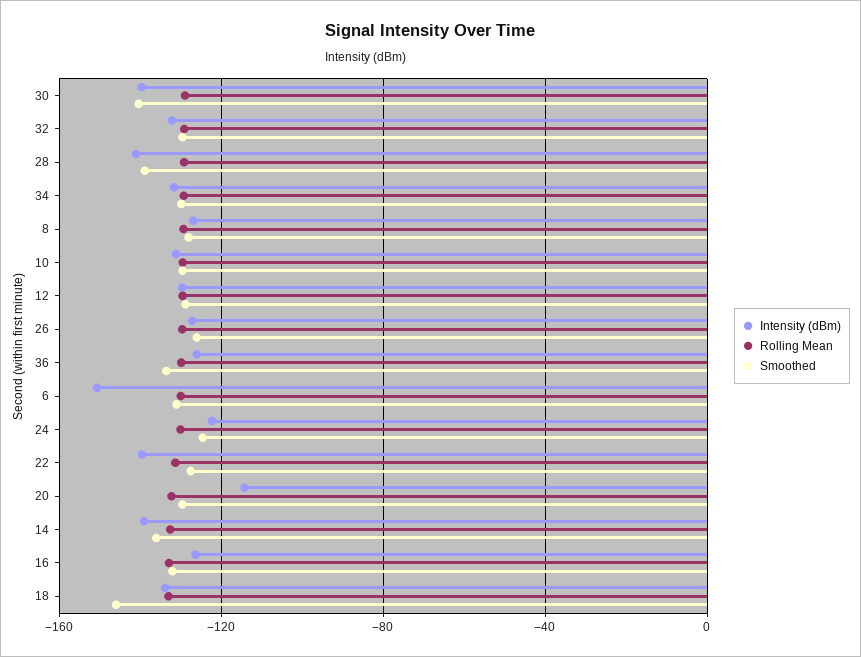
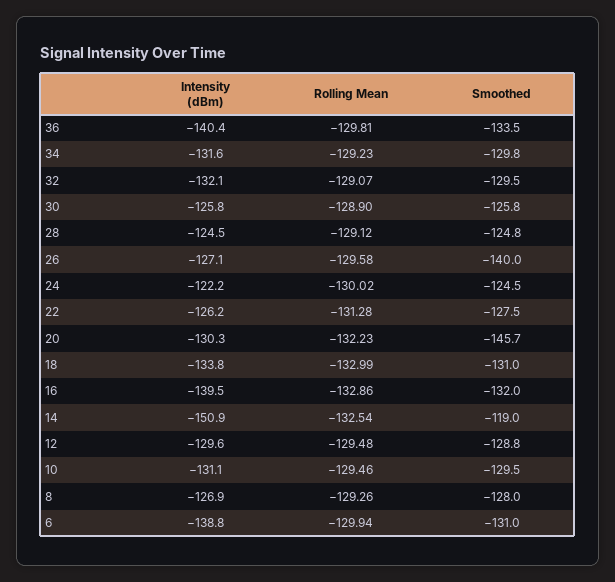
  {
    "Intensity (dBm)": {
-     "30": -140,
+     "30": -125.8,
      "32": -132.1,
-     "28": -140,
+     "28": -124.5,
      "34": -131.6,
      "8": -126.9,
      "10": -131.1,
      "12": -129.6,
      "26": -127.1,
-     "36": -125,
+     "36": -140.4,
-     "6": -150,
+     "6": -138.8,
      "24": -122.2,
-     "22": -140,
+     "22": -126.2,
-     "20": -115,
+     "20": -130.3,
-     "14": -140,
+     "14": -150.9,
-     "16": -125,
+     "16": -139.5,
      "18": -133.8
    },
    "Rolling Mean": {
      "30": -128.9,
      "32": -129.07,
      "28": -129.12,
      "34": -129.23,
      "8": -129.26,
      "10": -129.46,
      "12": -129.48,
      "26": -129.58,
      "36": -129.81,
      "6": -129.94,
      "24": -130.02,
      "22": -131.28,
      "20": -132.23,
      "14": -132.54,
      "16": -132.86,
      "18": -132.99
    },
    "Smoothed": {
-     "30": -140,
+     "30": -125.8,
      "32": -129.5,
-     "28": -140,
+     "28": -124.8,
      "34": -129.8,
      "8": -128,
      "10": -129.5,
      "12": -128.8,
-     "26": -125,
+     "26": -140,
      "36": -133.5,
      "6": -131,
      "24": -124.5,
      "22": -127.5,
-     "20": -130,
+     "20": -145.7,
-     "14": -135,
+     "14": -119,
      "16": -132,
-     "18": -145
+     "18": -131
    }
  }

